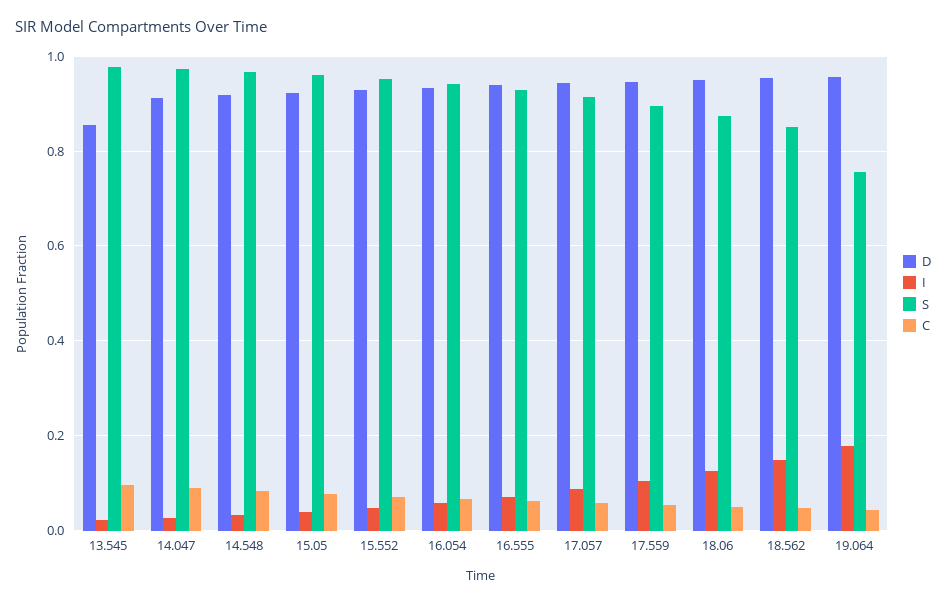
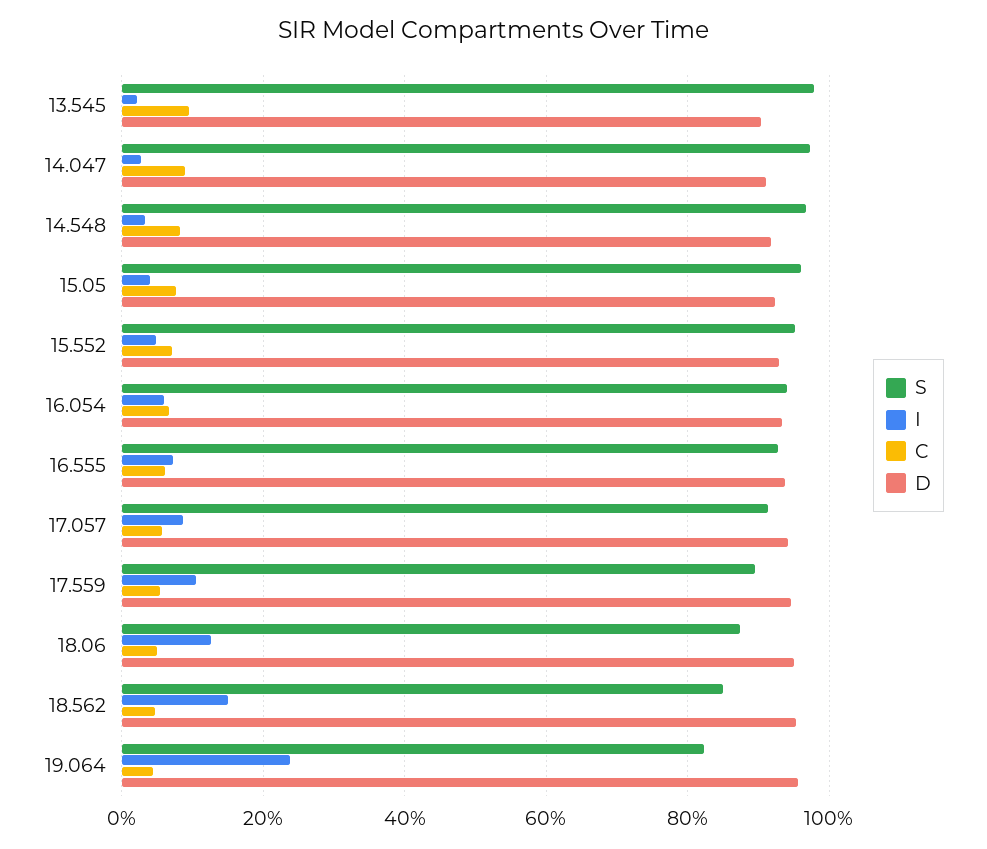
  {
    "D": {
-     "13.545": 0.86,
+     "13.545": 0.9,
      "14.047": 0.92,
      "14.548": 0.92,
      "15.05": 0.92,
      "15.552": 0.92,
      "16.054": 0.94,
      "16.555": 0.94,
      "17.057": 0.94,
      "17.559": 0.94,
      "18.06": 0.94,
      "18.562": 0.96,
      "19.064": 0.96
    },
    "I": {
      "13.545": 0.02,
      "14.047": 0.02,
      "14.548": 0.04,
      "15.05": 0.04,
      "15.552": 0.04,
      "16.054": 0.06,
      "16.555": 0.08,
      "17.057": 0.08,
      "17.559": 0.1,
      "18.06": 0.12,
      "18.562": 0.14,
-     "19.064": 0.18
+     "19.064": 0.24
    },
    "S": {
      "13.545": 0.98,
      "14.047": 0.98,
      "14.548": 0.96,
      "15.05": 0.96,
      "15.552": 0.96,
      "16.054": 0.94,
      "16.555": 0.92,
      "17.057": 0.92,
      "17.559": 0.9,
      "18.06": 0.88,
      "18.562": 0.86,
-     "19.064": 0.76
+     "19.064": 0.82
    },
    "C": {
      "13.545": 0.1,
      "14.047": 0.08,
      "14.548": 0.08,
      "15.05": 0.08,
      "15.552": 0.08,
      "16.054": 0.06,
      "16.555": 0.06,
      "17.057": 0.06,
      "17.559": 0.06,
      "18.06": 0.06,
      "18.562": 0.04,
      "19.064": 0.04
    }
  }

